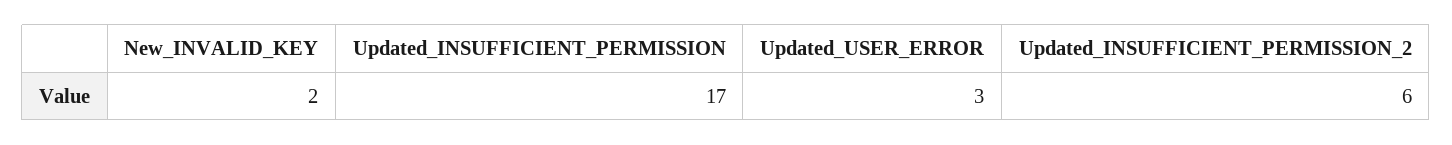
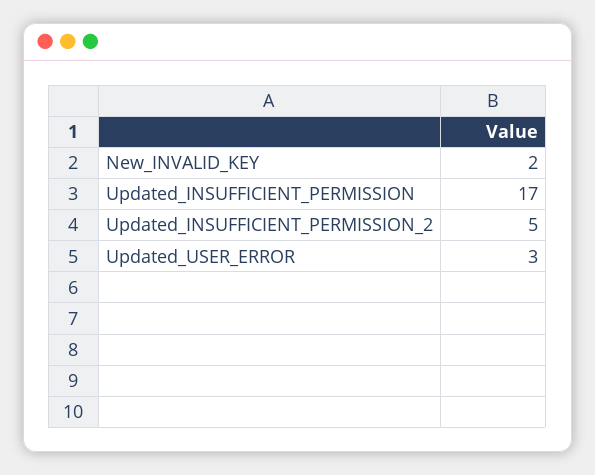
  {
    "New_INVALID_KEY": 2,
    "Updated_INSUFFICIENT_PERMISSION": 17,
    "Updated_USER_ERROR": 3,
-   "Updated_INSUFFICIENT_PERMISSION_2": 6
+   "Updated_INSUFFICIENT_PERMISSION_2": 5
  }

